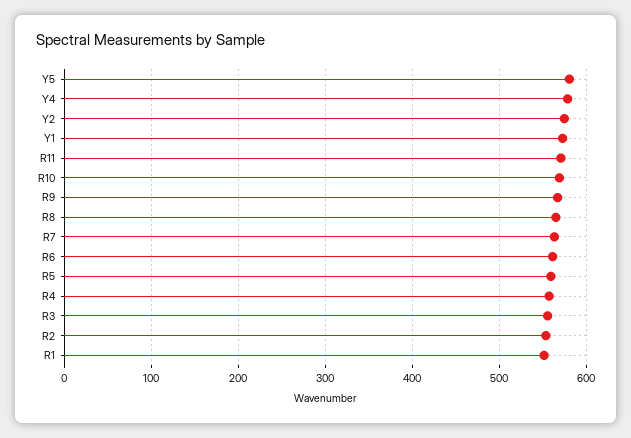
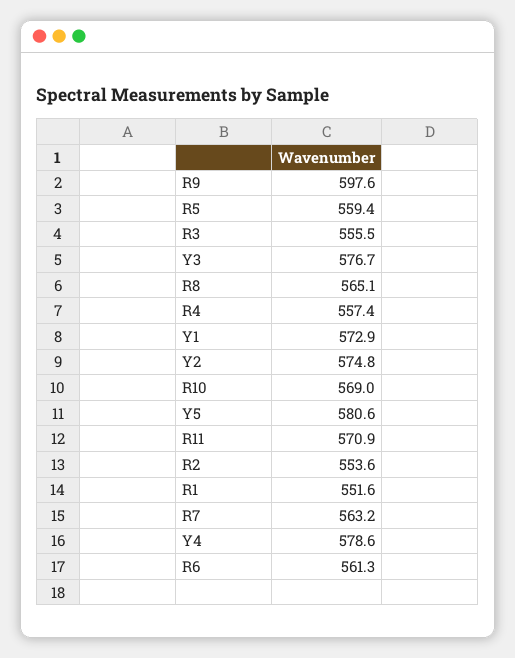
  {
    "Y5": 580.6,
    "Y4": 578.6,
    "Y2": 574.8,
    "Y1": 572.9,
    "R11": 570.9,
    "R10": 569,
-   "R9": 570,
+   "R9": 597.6,
    "R8": 565.1,
    "R7": 563.2,
    "R6": 561.3,
    "R5": 559.4,
    "R4": 557.4,
    "R3": 555.5,
    "R2": 553.6,
-   "R1": 551.6
+   "R1": 551.6,
+   "Y3": 576.7
  }

